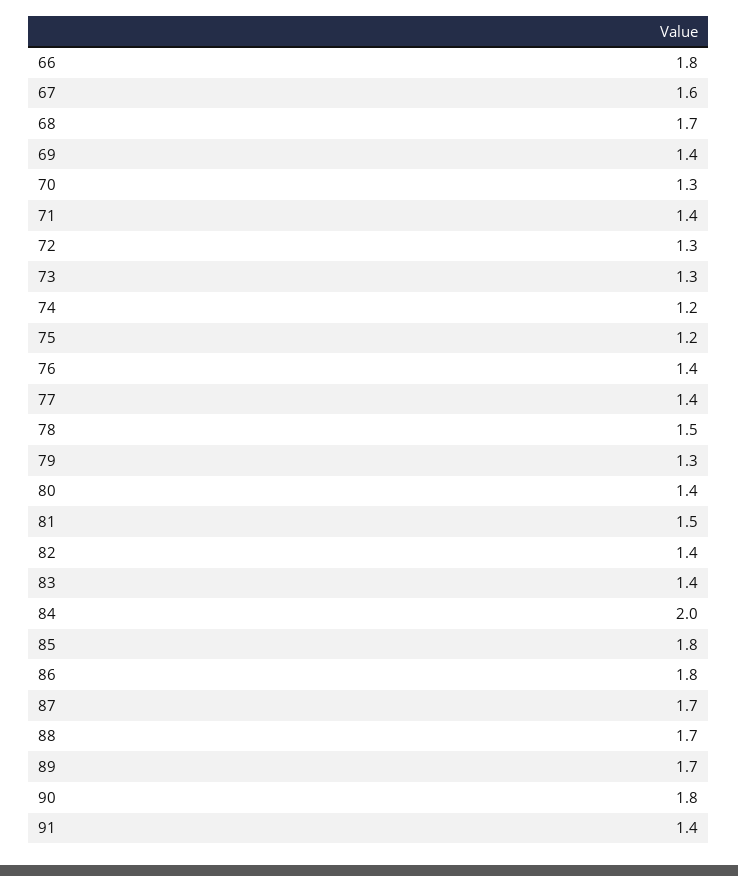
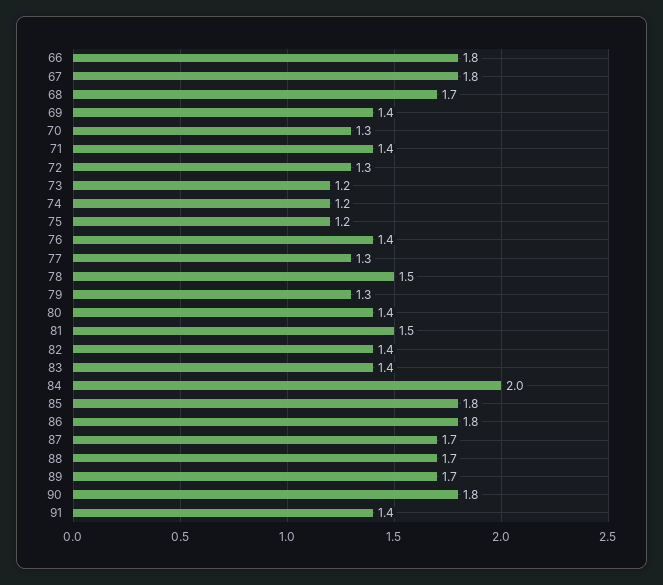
  {
    "66": 1.8,
-   "67": 1.6,
+   "67": 1.8,
    "68": 1.7,
    "69": 1.4,
    "70": 1.3,
    "71": 1.4,
    "72": 1.3,
-   "73": 1.3,
+   "73": 1.2,
    "74": 1.2,
    "75": 1.2,
    "76": 1.4,
-   "77": 1.4,
+   "77": 1.3,
    "78": 1.5,
    "79": 1.3,
    "80": 1.4,
    "81": 1.5,
    "82": 1.4,
    "83": 1.4,
    "84": 2,
    "85": 1.8,
    "86": 1.8,
    "87": 1.7,
    "88": 1.7,
    "89": 1.7,
    "90": 1.8,
    "91": 1.4
  }

